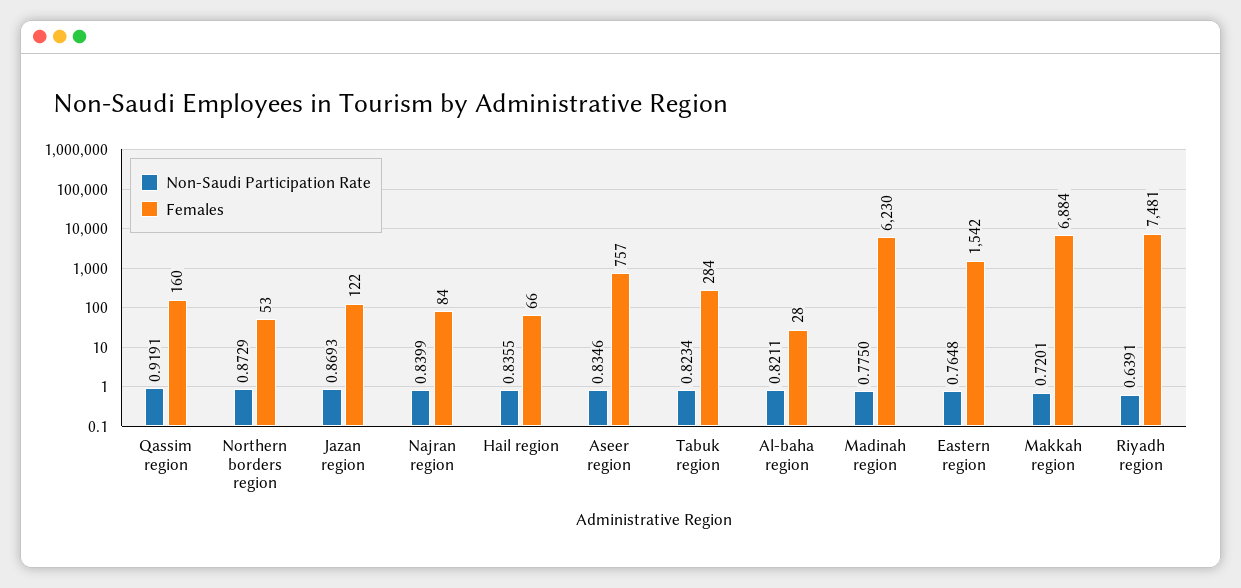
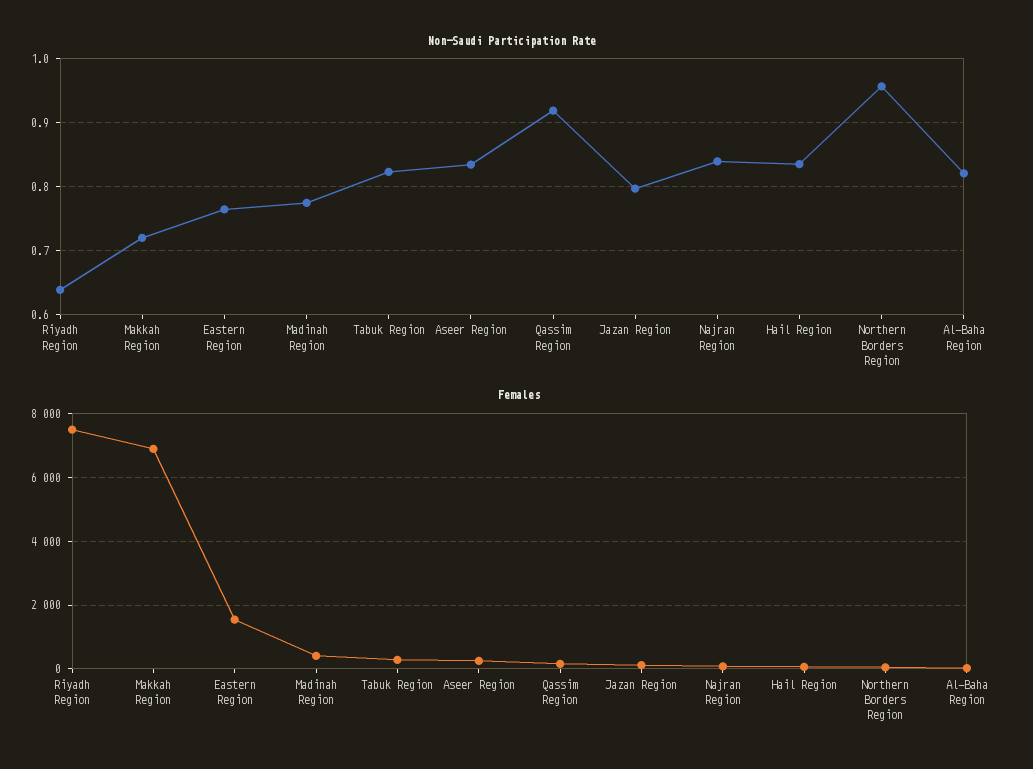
  {
    "Non-Saudi Participation Rate": {
      "Qassim region": 0.9191,
-     "Northern borders region": 0.8729,
+     "Northern borders region": 0.96,
-     "Jazan region": 0.8693,
+     "Jazan region": 0.8,
      "Najran region": 0.8399,
      "Hail region": 0.8355,
      "Aseer region": 0.8346,
      "Tabuk region": 0.8234,
      "Al-baha region": 0.8211,
      "Madinah region": 0.775,
      "Eastern region": 0.7648,
      "Makkah region": 0.7201,
      "Riyadh region": 0.6391
    },
    "Females": {
      "Qassim region": 160,
      "Northern borders region": 53,
      "Jazan region": 122,
      "Najran region": 84,
      "Hail region": 66,
-     "Aseer region": 757,
+     "Aseer region": 200,
      "Tabuk region": 284,
      "Al-baha region": 28,
-     "Madinah region": 6230,
+     "Madinah region": 400,
      "Eastern region": 1542,
      "Makkah region": 6884,
      "Riyadh region": 7481
    }
  }

